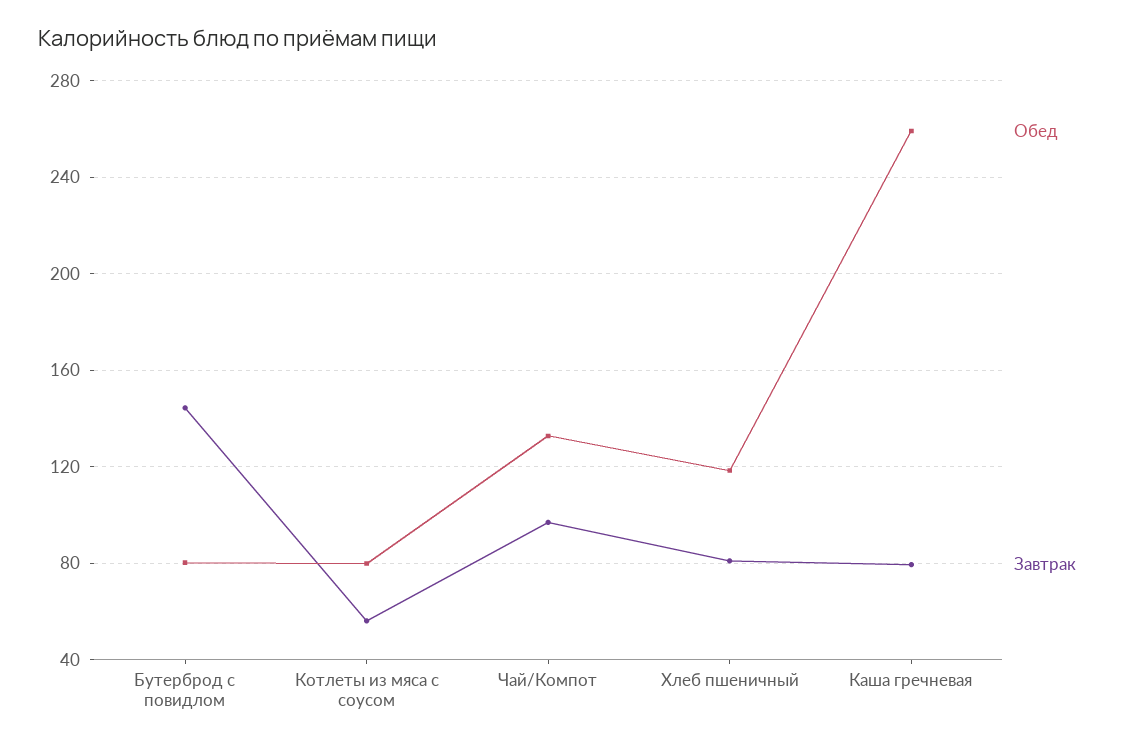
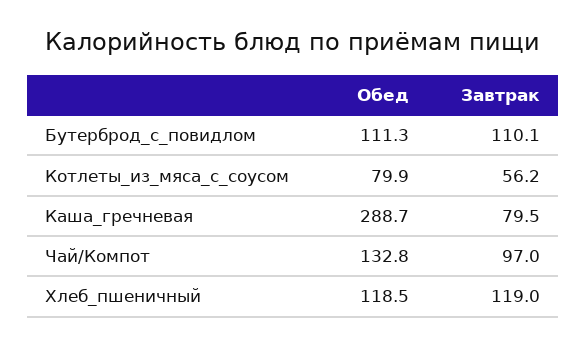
  {
    "Обед": {
-     "Бутерброд с повидлом": 80,
+     "Бутерброд с повидлом": 111.3,
      "Котлеты из мяса с соусом": 79.9,
      "Чай/Компот": 132.8,
      "Хлеб пшеничный": 118.5,
-     "Каша гречневая": 260
+     "Каша гречневая": 288.7
    },
    "Завтрак": {
-     "Бутерброд с повидлом": 145,
+     "Бутерброд с повидлом": 110.1,
      "Котлеты из мяса с соусом": 56.2,
      "Чай/Компот": 97,
-     "Хлеб пшеничный": 80,
+     "Хлеб пшеничный": 119,
      "Каша гречневая": 79.5
    }
  }

